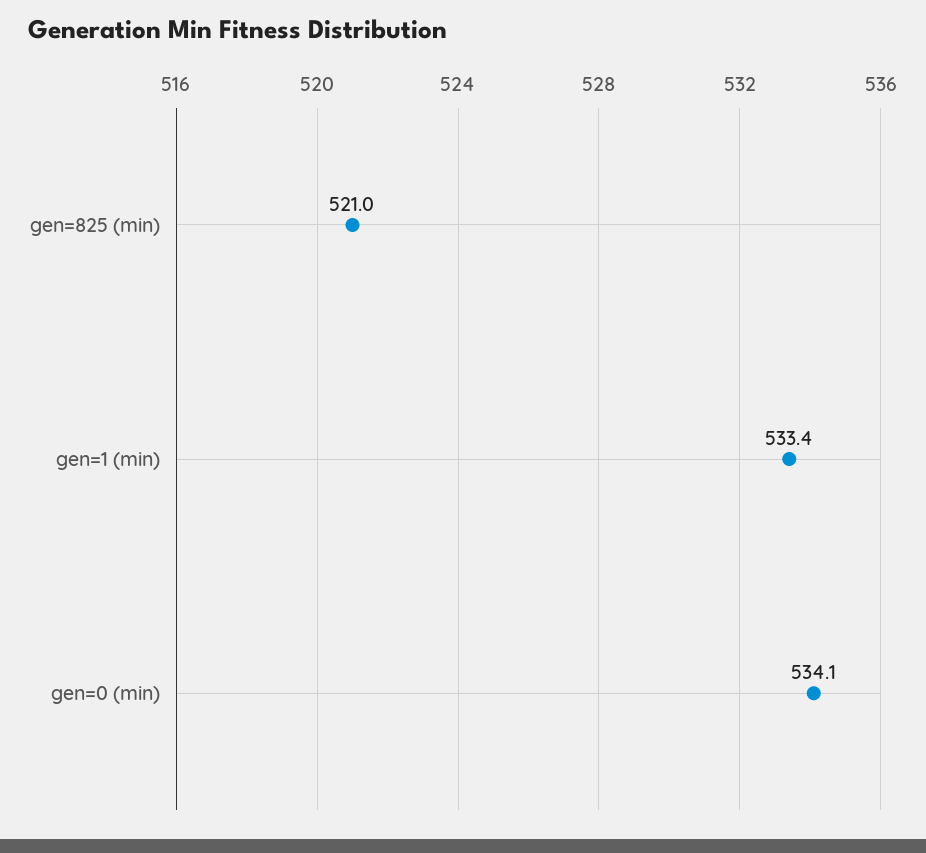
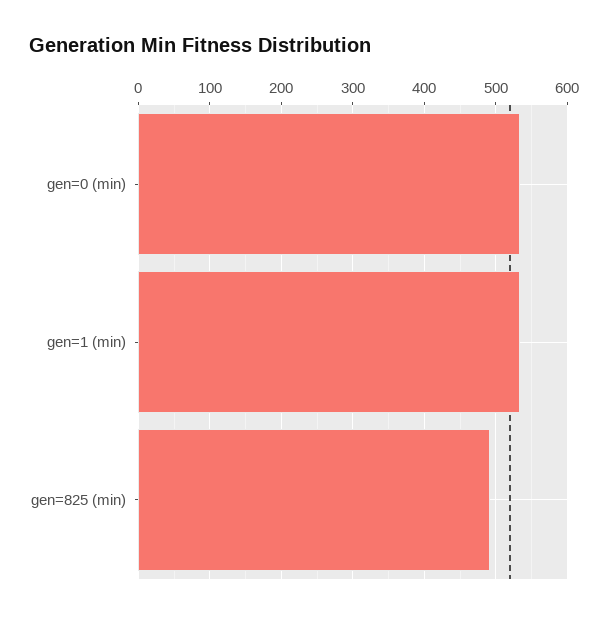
  {
-   "gen=825 (min)": 521,
+   "gen=825 (min)": 490,
    "gen=1 (min)": 533.4,
    "gen=0 (min)": 534.1
  }

